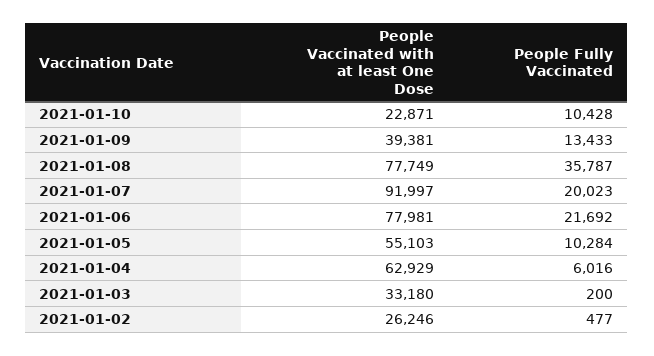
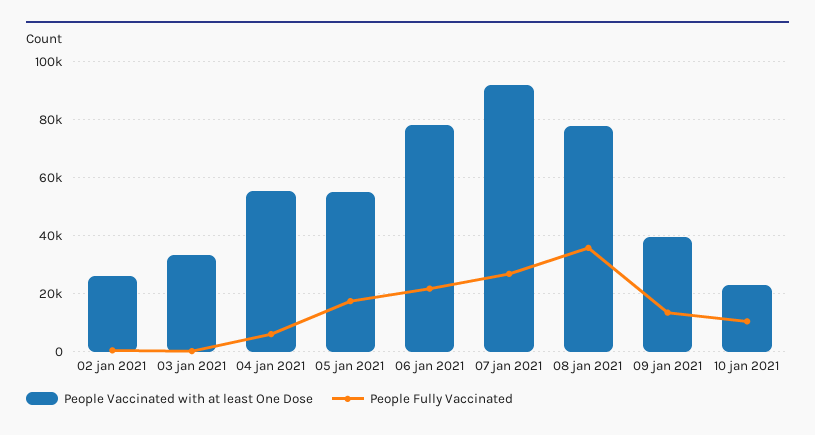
  {
    "People Vaccinated with at least One Dose": {
      "2021-01-10": 22871,
      "2021-01-09": 39381,
      "2021-01-08": 77749,
      "2021-01-07": 91997,
      "2021-01-06": 77981,
      "2021-01-05": 55103,
-     "2021-01-04": 62929,
+     "2021-01-04": 55000,
      "2021-01-03": 33180,
      "2021-01-02": 26246
    },
    "People Fully Vaccinated": {
      "2021-01-10": 10428,
      "2021-01-09": 13433,
      "2021-01-08": 35787,
-     "2021-01-07": 20023,
+     "2021-01-07": 27500,
      "2021-01-06": 21692,
-     "2021-01-05": 10284,
+     "2021-01-05": 17500,
      "2021-01-04": 6016,
      "2021-01-03": 200,
      "2021-01-02": 477
    }
  }

